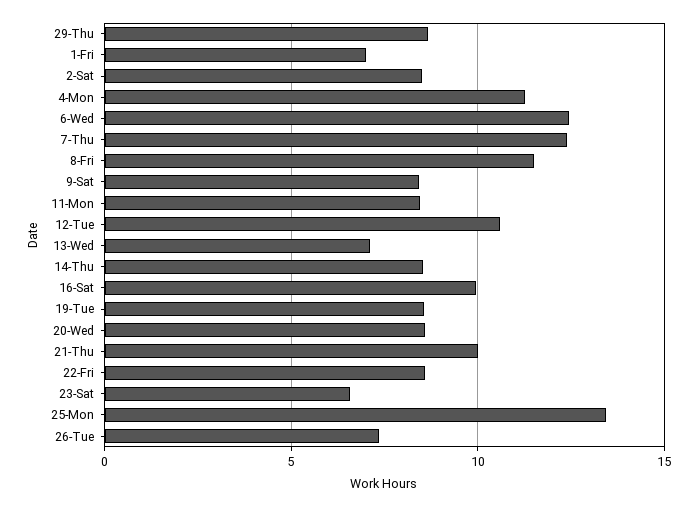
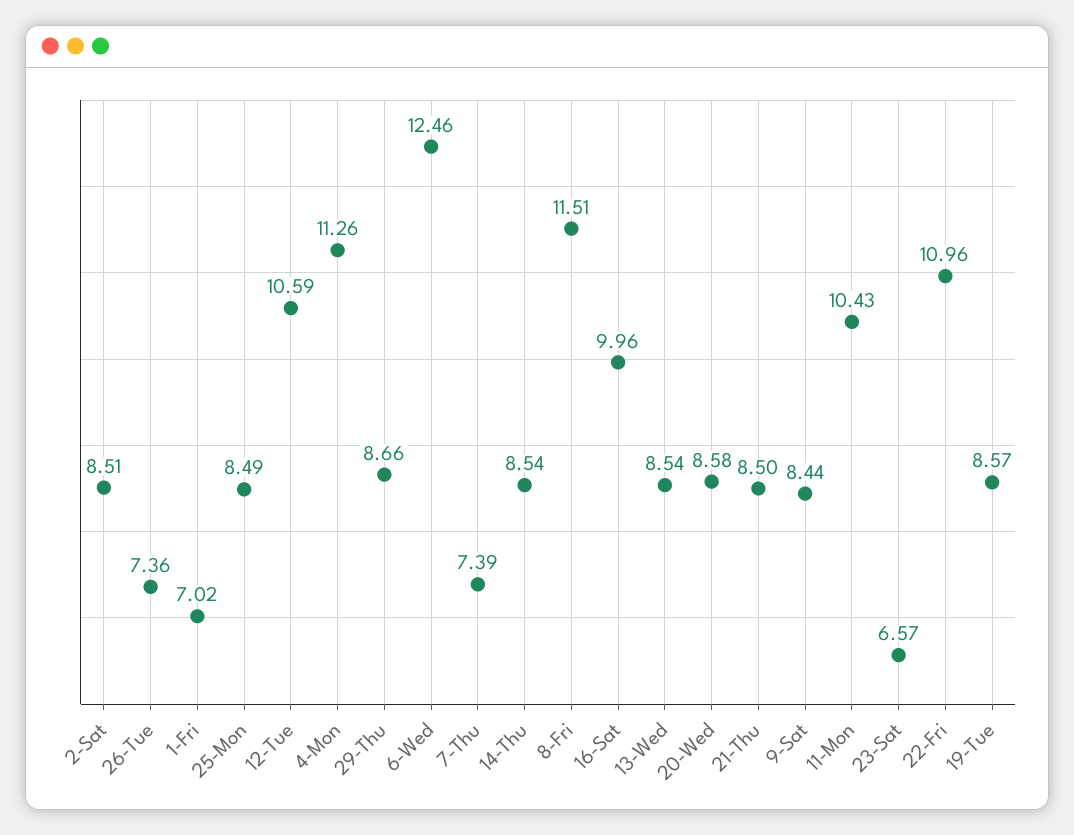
  {
    "29-Thu": 8.66,
    "1-Fri": 7.02,
    "2-Sat": 8.51,
    "4-Mon": 11.26,
    "6-Wed": 12.46,
-   "7-Thu": 12.5,
+   "7-Thu": 7.39,
    "8-Fri": 11.51,
    "9-Sat": 8.44,
-   "11-Mon": 8.5,
+   "11-Mon": 10.43,
    "12-Tue": 10.59,
-   "13-Wed": 7,
+   "13-Wed": 8.54,
    "14-Thu": 8.54,
    "16-Sat": 9.96,
    "19-Tue": 8.57,
    "20-Wed": 8.58,
-   "21-Thu": 10,
+   "21-Thu": 8.5,
-   "22-Fri": 8.5,
+   "22-Fri": 10.96,
    "23-Sat": 6.57,
-   "25-Mon": 13.5,
+   "25-Mon": 8.49,
    "26-Tue": 7.36
  }

